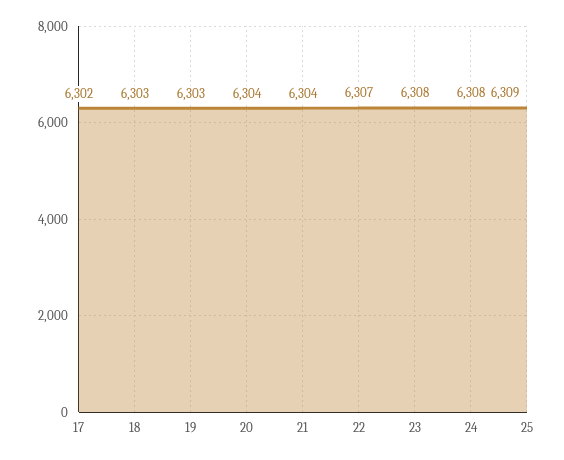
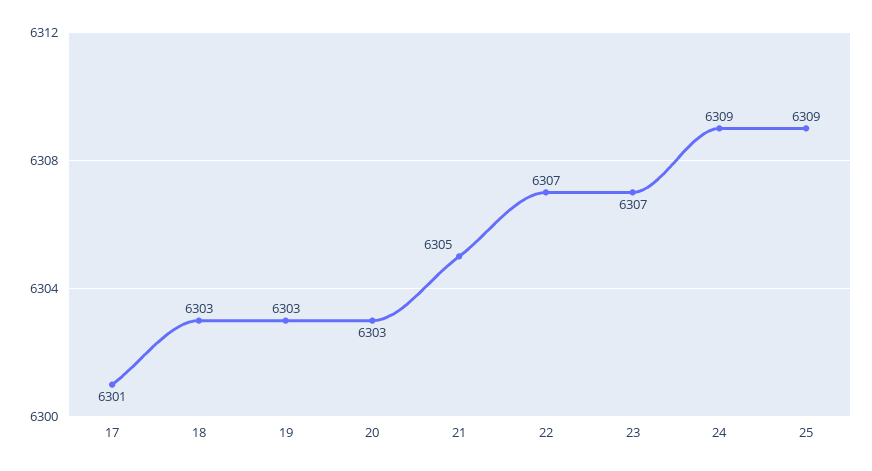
  {
-   "17": 6302,
+   "17": 6301,
    "18": 6303,
    "19": 6303,
-   "20": 6304,
+   "20": 6303,
-   "21": 6304,
+   "21": 6305,
    "22": 6307,
-   "23": 6308,
+   "23": 6307,
-   "24": 6308,
+   "24": 6309,
    "25": 6309
  }

